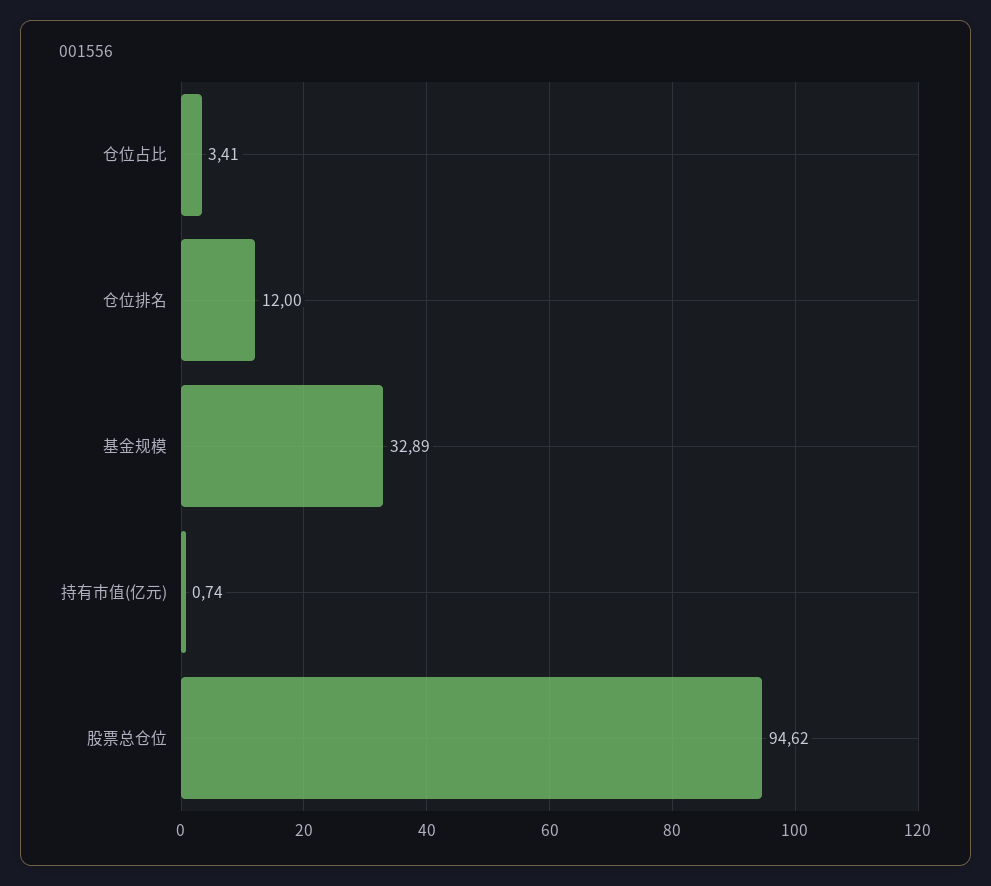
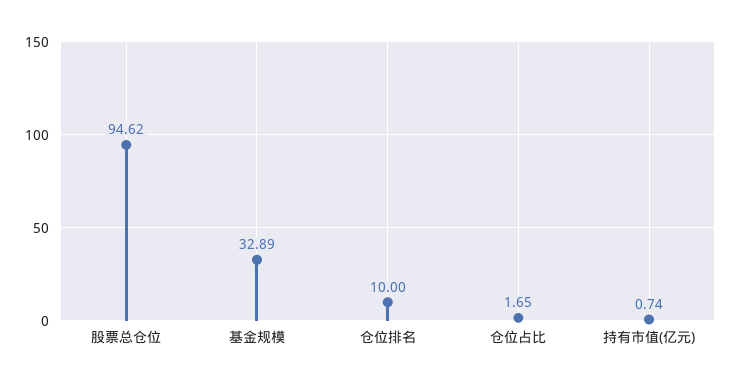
  {
-   "仓位占比": 3.41,
+   "仓位占比": 1.65,
-   "仓位排名": 12,
+   "仓位排名": 10,
    "基金规模": 32.89,
    "持有市值(亿元)": 0.74,
    "股票总仓位": 94.62
  }

